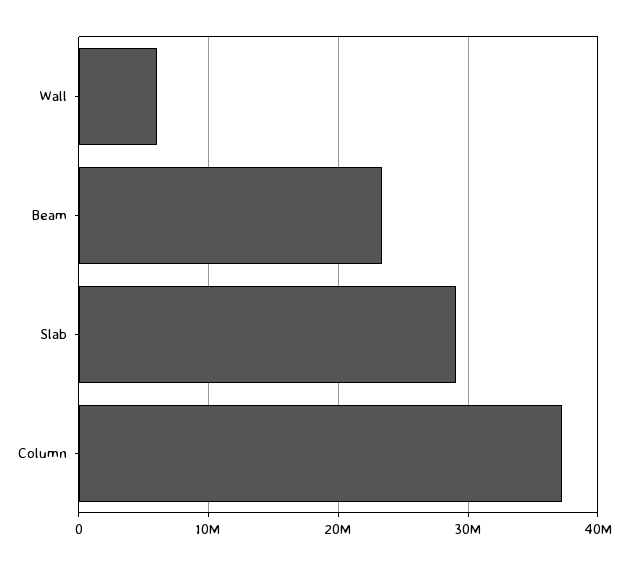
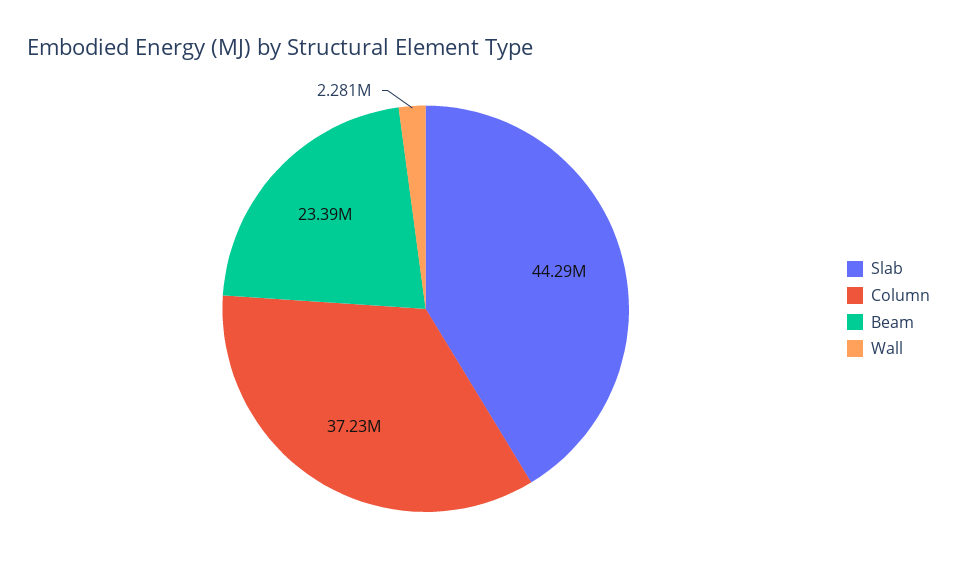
  {
-   "Wall": 6000000,
+   "Wall": 2281000,
    "Beam": 23390000,
-   "Slab": 29000000,
+   "Slab": 44290000,
    "Column": 37230000
  }

